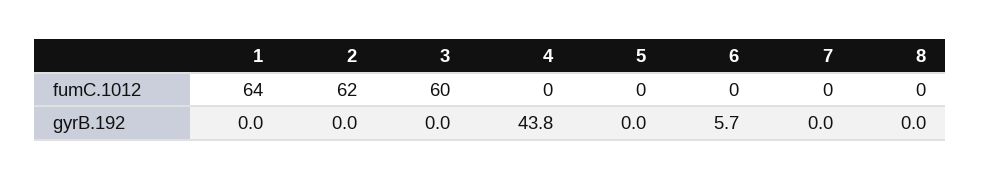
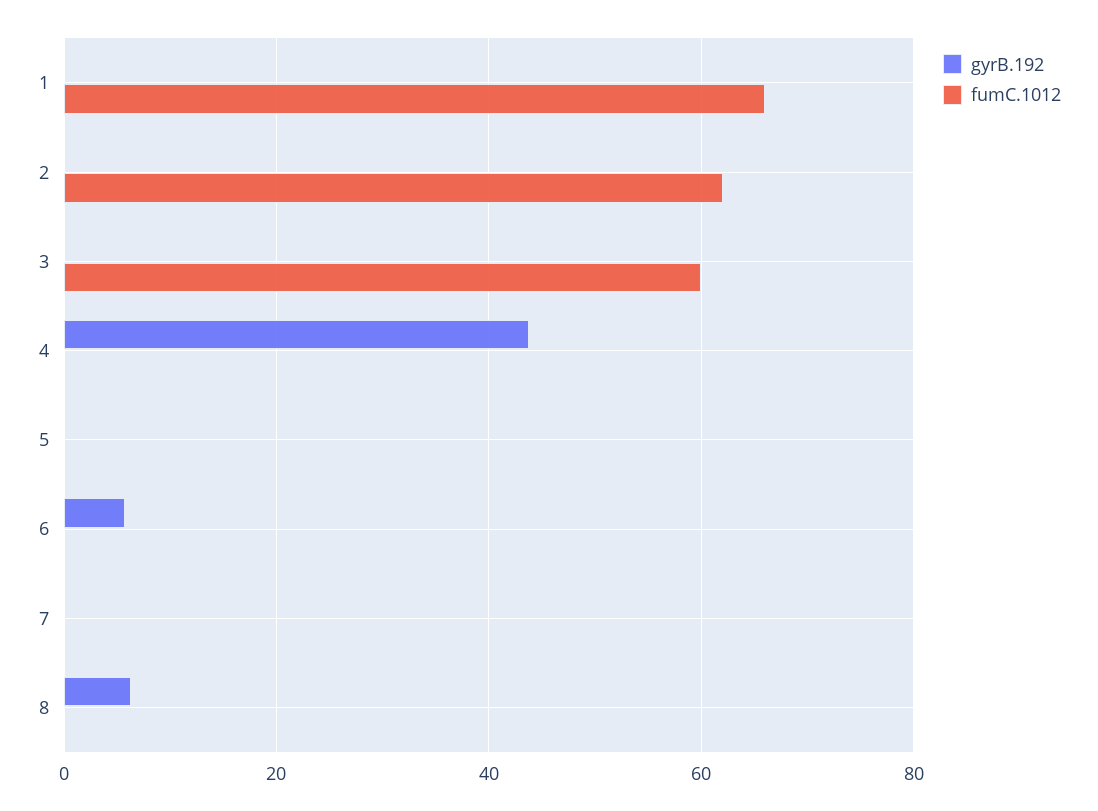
  {
    "fumC.1012": {
-     "1": 64,
+     "1": 66,
      "2": 62,
      "3": 60,
      "4": 0,
      "5": 0,
      "6": 0,
      "7": 0,
      "8": 0
    },
    "gyrB.192": {
      "1": 0,
      "2": 0,
      "3": 0,
      "4": 43.8,
      "5": 0,
      "6": 5.7,
      "7": 0,
-     "8": 0
+     "8": 6
    }
  }

